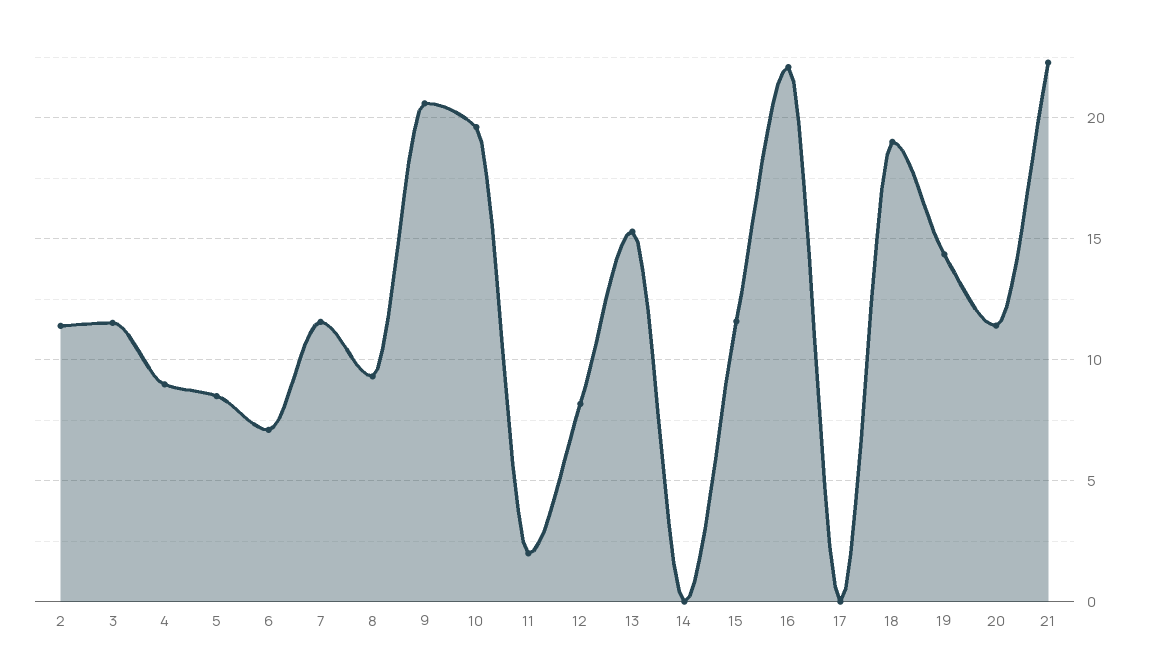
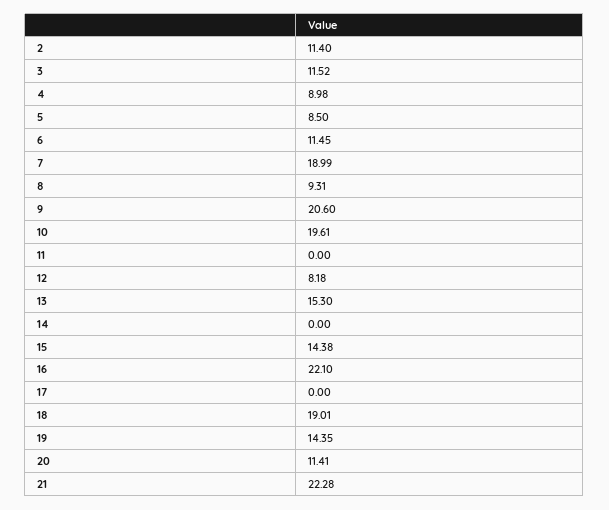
  {
    "2": 11.4,
    "3": 11.52,
    "4": 8.98,
    "5": 8.5,
-   "6": 7,
+   "6": 11.45,
-   "7": 11.5,
+   "7": 18.99,
    "8": 9.31,
    "9": 20.6,
    "10": 19.61,
-   "11": 2,
+   "11": 0,
    "12": 8.18,
    "13": 15.3,
    "14": 0,
-   "15": 11.5,
+   "15": 14.38,
    "16": 22.1,
    "17": 0,
    "18": 19.01,
    "19": 14.35,
    "20": 11.41,
    "21": 22.28
  }

